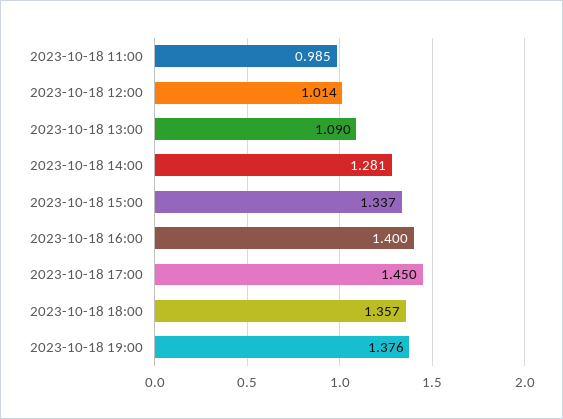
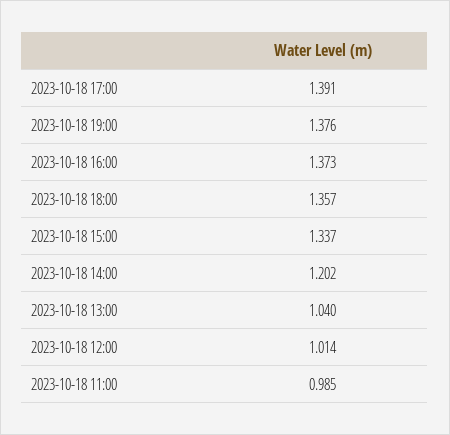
  {
    "2023-10-18 11:00": 0.985,
    "2023-10-18 12:00": 1.014,
-   "2023-10-18 13:00": 1.09,
+   "2023-10-18 13:00": 1.04,
-   "2023-10-18 14:00": 1.281,
+   "2023-10-18 14:00": 1.202,
    "2023-10-18 15:00": 1.337,
-   "2023-10-18 16:00": 1.4,
+   "2023-10-18 16:00": 1.373,
-   "2023-10-18 17:00": 1.45,
+   "2023-10-18 17:00": 1.391,
    "2023-10-18 18:00": 1.357,
    "2023-10-18 19:00": 1.376
  }

